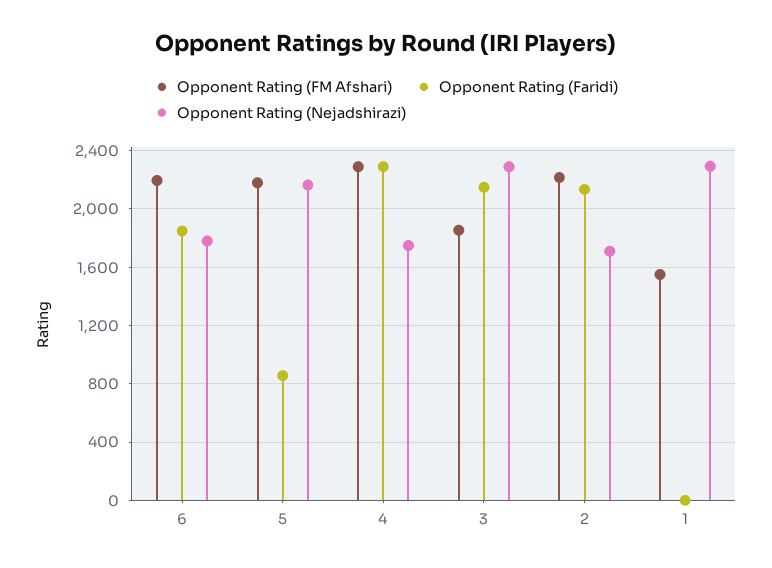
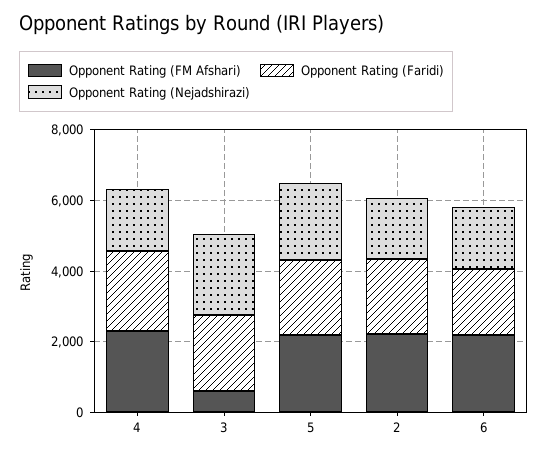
  {
    "Opponent Rating (FM Afshari)": {
      "6": 2200,
      "5": 2200,
      "4": 2300,
-     "3": 1850,
+     "3": 500,
-     "2": 2200,
+     "2": 2200
-     "1": 1550
    },
    "Opponent Rating (Faridi)": {
      "6": 1850,
-     "5": 850,
+     "5": 2000,
      "4": 2300,
      "3": 2150,
-     "2": 2150,
+     "2": 2150
-     "1": 0
    },
    "Opponent Rating (Nejadshirazi)": {
      "6": 1800,
      "5": 2150,
      "4": 1750,
      "3": 2300,
-     "2": 1700,
+     "2": 1700
-     "1": 2300
    }
  }

